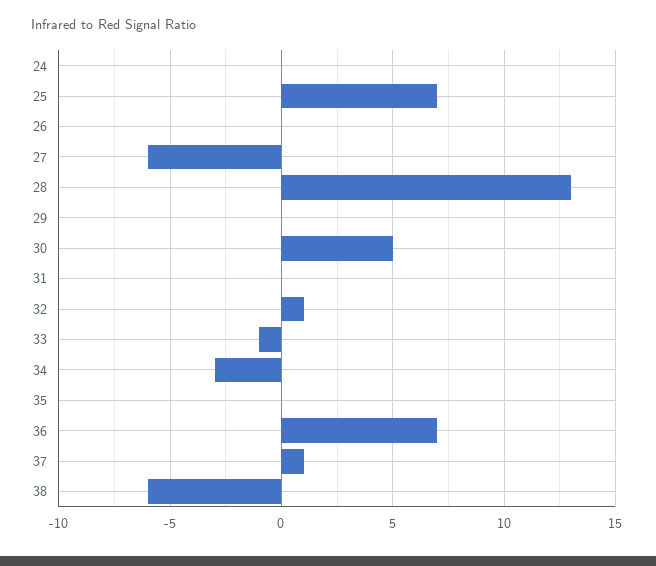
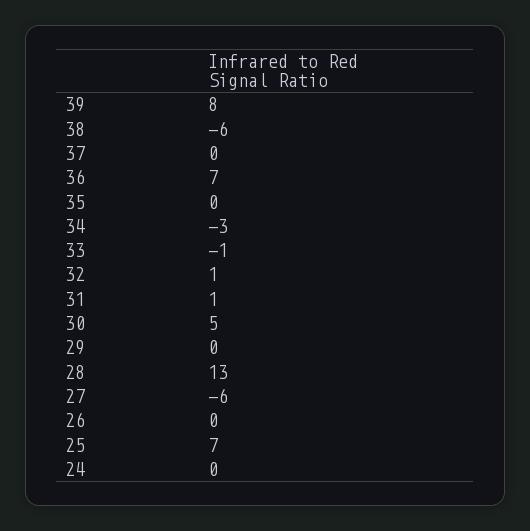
  {
    "24": 0,
    "25": 7,
    "26": 0,
    "27": -6,
    "28": 13,
    "29": 0,
    "30": 5,
-   "31": 0,
+   "31": 1,
    "32": 1,
    "33": -1,
    "34": -3,
    "35": 0,
    "36": 7,
-   "37": 1,
+   "37": 0,
-   "38": -6
+   "38": -6,
+   "39": 8
  }

